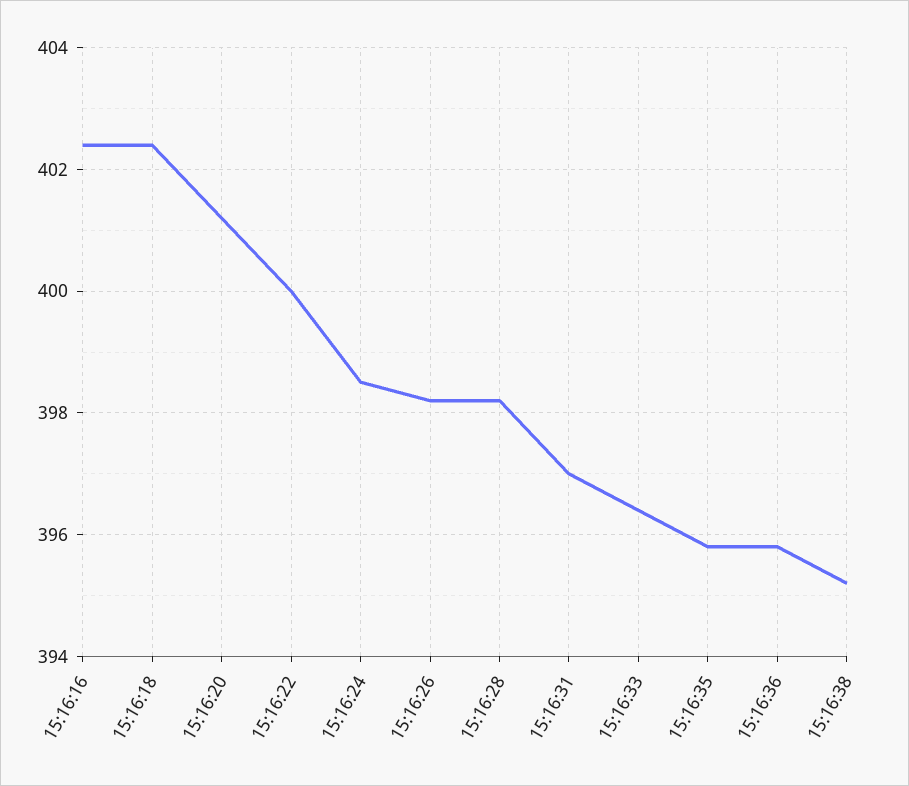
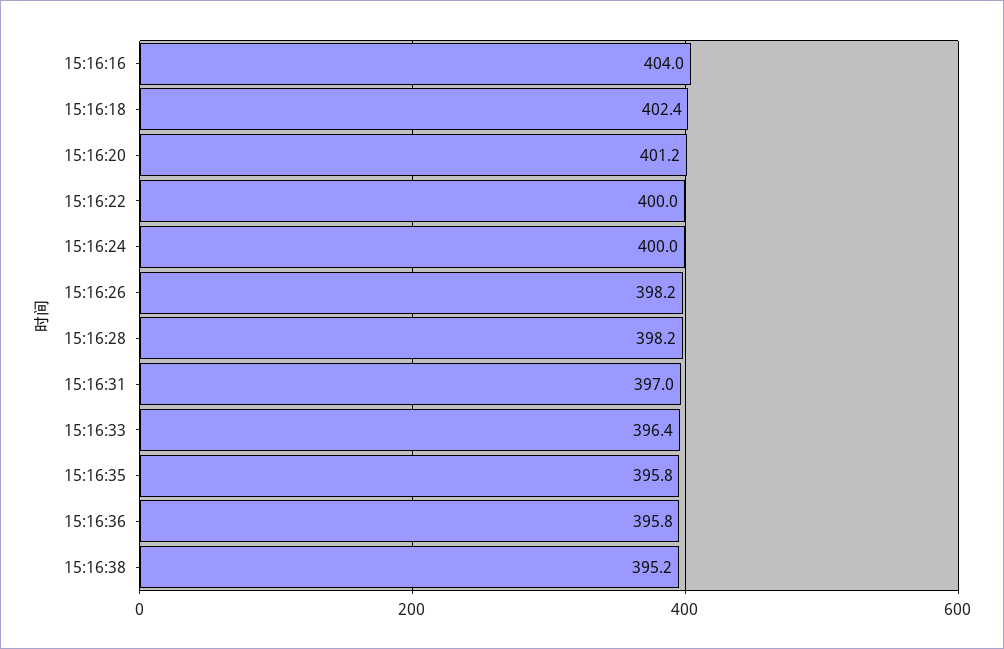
  {
-   "15:16:16": 402.5,
+   "15:16:16": 404,
    "15:16:18": 402.4,
    "15:16:20": 401.2,
    "15:16:22": 400,
-   "15:16:24": 398.5,
+   "15:16:24": 400,
    "15:16:26": 398.2,
    "15:16:28": 398.2,
    "15:16:31": 397,
    "15:16:33": 396.4,
    "15:16:35": 395.8,
    "15:16:36": 395.8,
    "15:16:38": 395.2
  }

